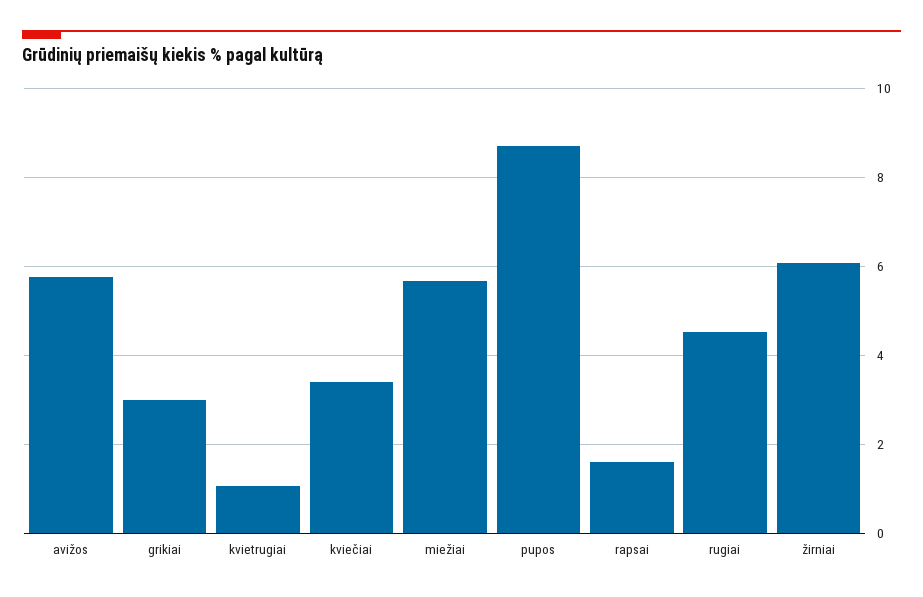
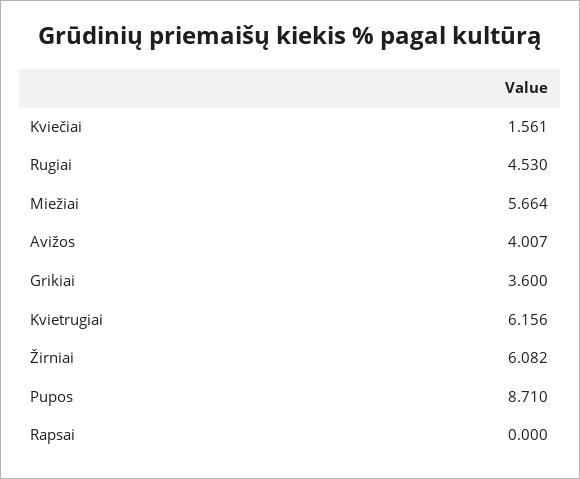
  {
-   "avižos": 5.8,
+   "avižos": 4.007,
-   "grikiai": 3,
+   "grikiai": 3.6,
-   "kvietrugiai": 1,
+   "kvietrugiai": 6.156,
-   "kviečiai": 3.4,
+   "kviečiai": 1.561,
    "miežiai": 5.664,
    "pupos": 8.71,
-   "rapsai": 1.6,
+   "rapsai": 0,
    "rugiai": 4.53,
    "žirniai": 6.082
  }

